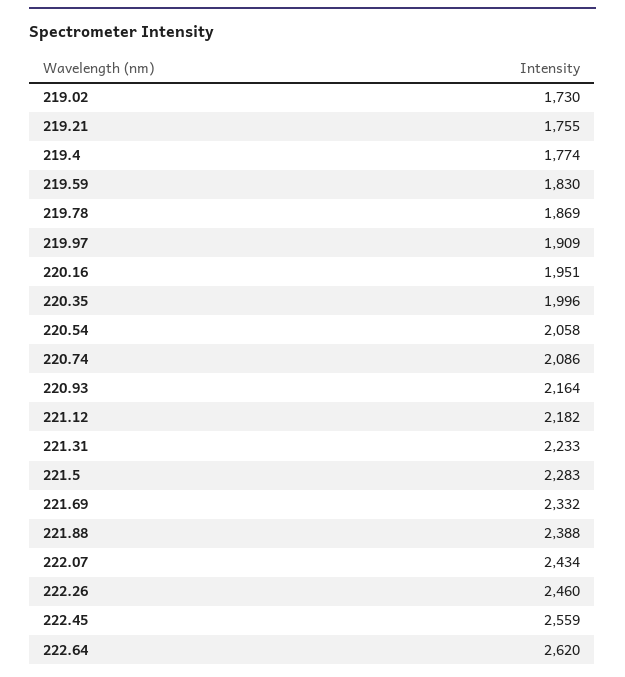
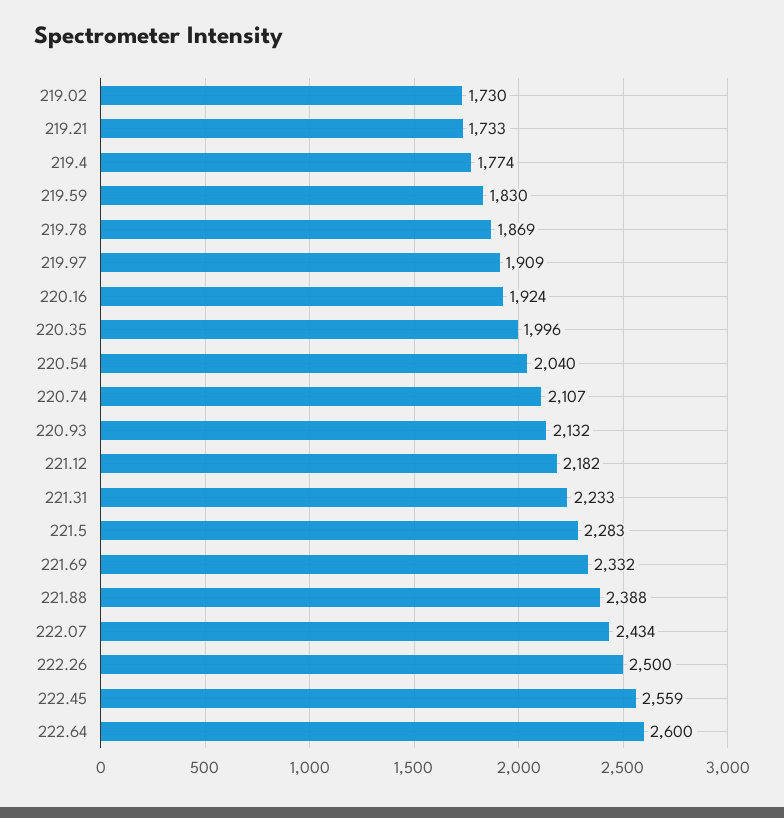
  {
    "219.02": 1730,
-   "219.21": 1755,
+   "219.21": 1733,
    "219.4": 1774,
    "219.59": 1830,
    "219.78": 1869,
    "219.97": 1909,
-   "220.16": 1951,
+   "220.16": 1924,
    "220.35": 1996,
-   "220.54": 2058,
+   "220.54": 2040,
-   "220.74": 2086,
+   "220.74": 2107,
-   "220.93": 2164,
+   "220.93": 2132,
    "221.12": 2182,
    "221.31": 2233,
    "221.5": 2283,
    "221.69": 2332,
    "221.88": 2388,
    "222.07": 2434,
-   "222.26": 2460,
+   "222.26": 2500,
    "222.45": 2559,
-   "222.64": 2620
+   "222.64": 2600
  }

